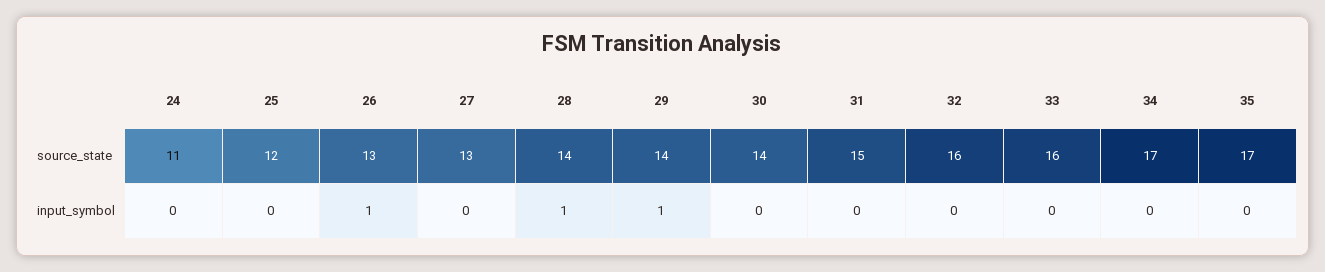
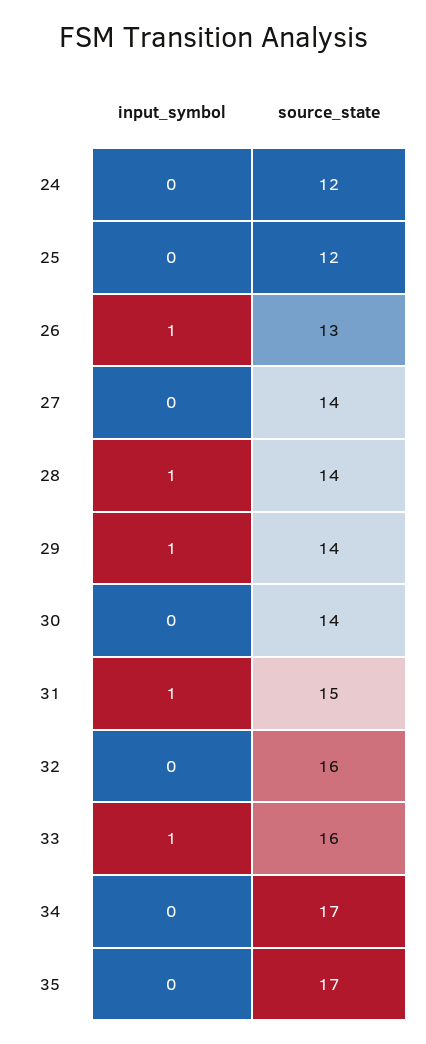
  {
    "24": {
-     "source_state": 11,
+     "source_state": 12,
      "input_symbol": 0
    },
    "25": {
      "source_state": 12,
      "input_symbol": 0
    },
    "26": {
      "source_state": 13,
      "input_symbol": 1
    },
    "27": {
-     "source_state": 13,
+     "source_state": 14,
      "input_symbol": 0
    },
    "28": {
      "source_state": 14,
      "input_symbol": 1
    },
    "29": {
      "source_state": 14,
      "input_symbol": 1
    },
    "30": {
      "source_state": 14,
      "input_symbol": 0
    },
    "31": {
      "source_state": 15,
-     "input_symbol": 0
+     "input_symbol": 1
    },
    "32": {
      "source_state": 16,
      "input_symbol": 0
    },
    "33": {
      "source_state": 16,
-     "input_symbol": 0
+     "input_symbol": 1
    },
    "34": {
      "source_state": 17,
      "input_symbol": 0
    },
    "35": {
      "source_state": 17,
      "input_symbol": 0
    }
  }

